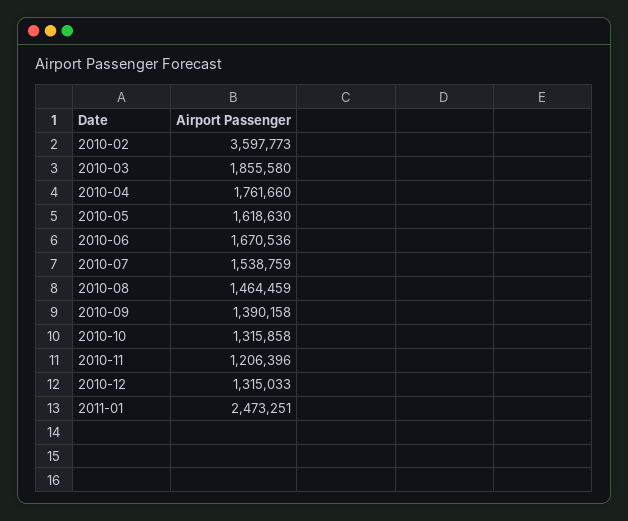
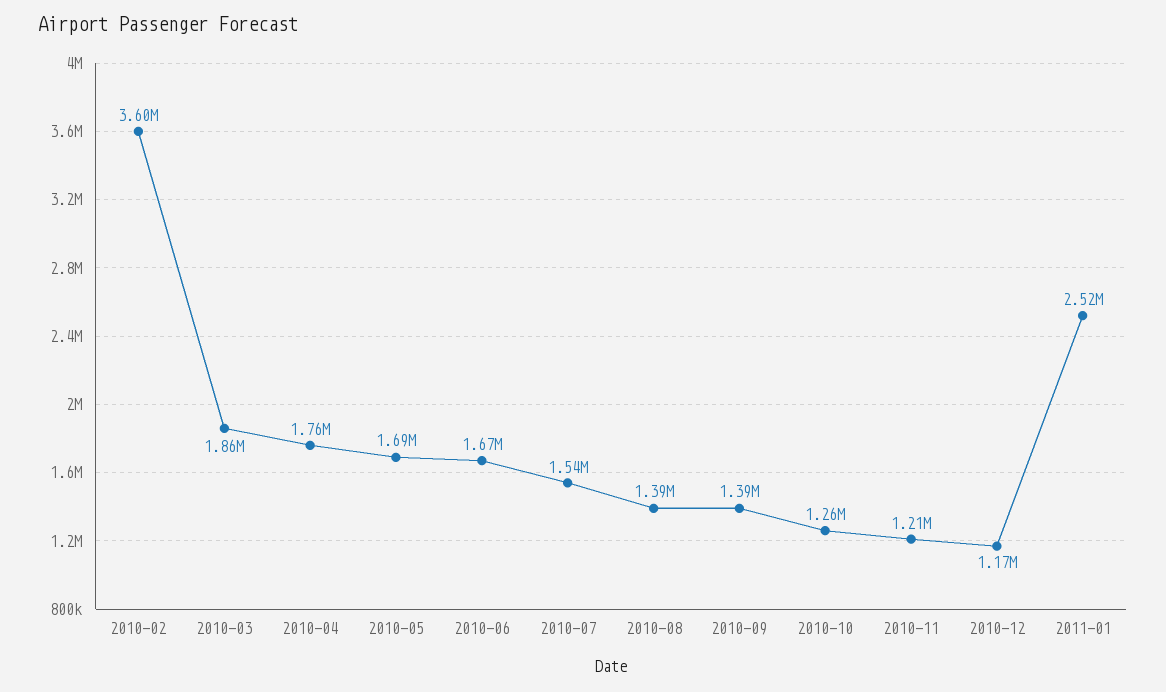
  {
    "2010-02": 3597773,
    "2010-03": 1855580,
    "2010-04": 1761660,
-   "2010-05": 1618630,
+   "2010-05": 1690000,
    "2010-06": 1670536,
    "2010-07": 1538759,
-   "2010-08": 1464459,
+   "2010-08": 1390000,
    "2010-09": 1390158,
-   "2010-10": 1315858,
+   "2010-10": 1260000,
    "2010-11": 1206396,
-   "2010-12": 1315033,
+   "2010-12": 1170000,
-   "2011-01": 2473251
+   "2011-01": 2520000
  }

